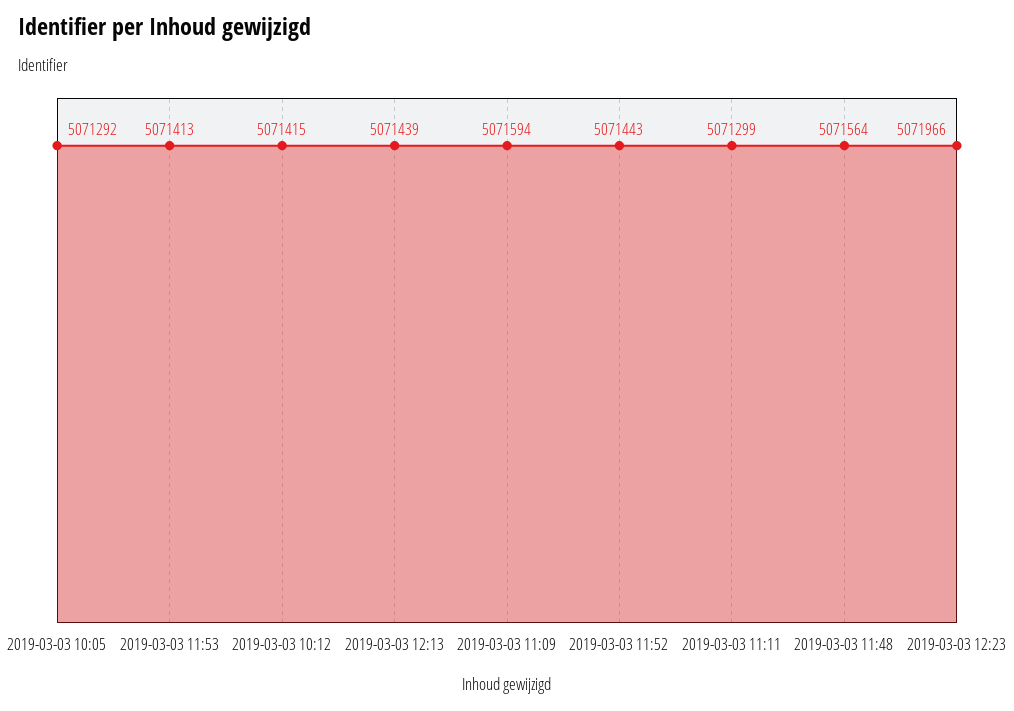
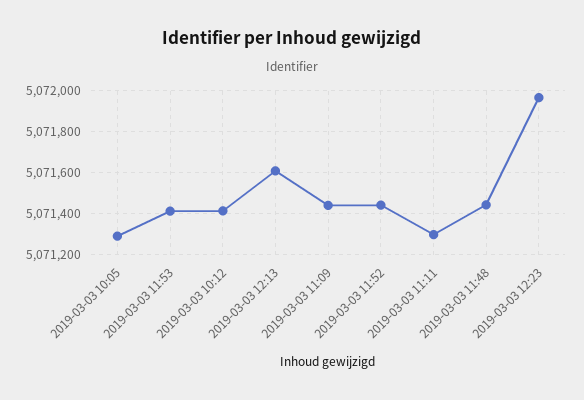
  {
    "2019-03-03 10:05": 5071292,
    "2019-03-03 11:53": 5071413,
    "2019-03-03 10:12": 5071415,
-   "2019-03-03 12:13": 5071439,
+   "2019-03-03 12:13": 5071600,
-   "2019-03-03 11:09": 5071594,
+   "2019-03-03 11:09": 5071450,
    "2019-03-03 11:52": 5071443,
    "2019-03-03 11:11": 5071299,
-   "2019-03-03 11:48": 5071564,
+   "2019-03-03 11:48": 5071450,
    "2019-03-03 12:23": 5071966
  }

